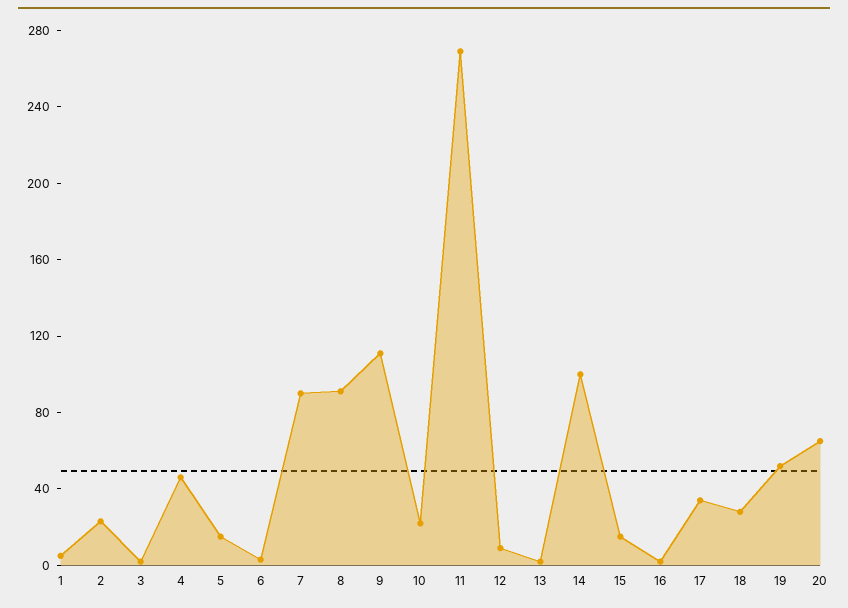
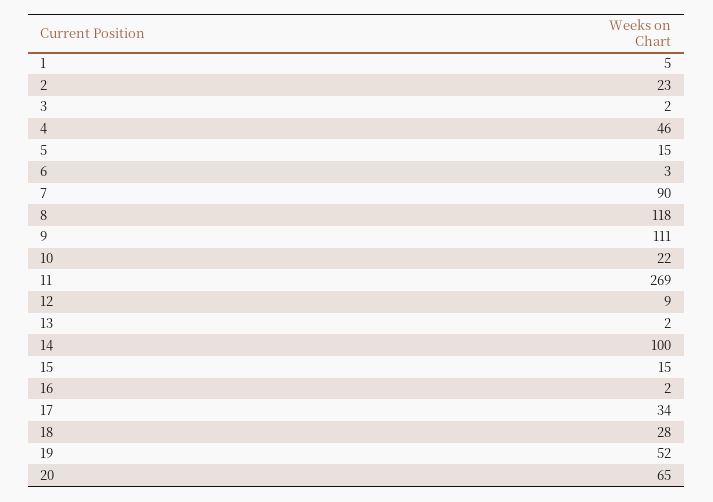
  {
    "1": 5,
    "2": 23,
    "3": 2,
    "4": 46,
    "5": 15,
    "6": 3,
    "7": 90,
-   "8": 90,
+   "8": 118,
    "9": 111,
    "10": 22,
    "11": 269,
    "12": 9,
    "13": 2,
    "14": 100,
    "15": 15,
    "16": 2,
    "17": 34,
    "18": 28,
    "19": 52,
    "20": 65
  }

